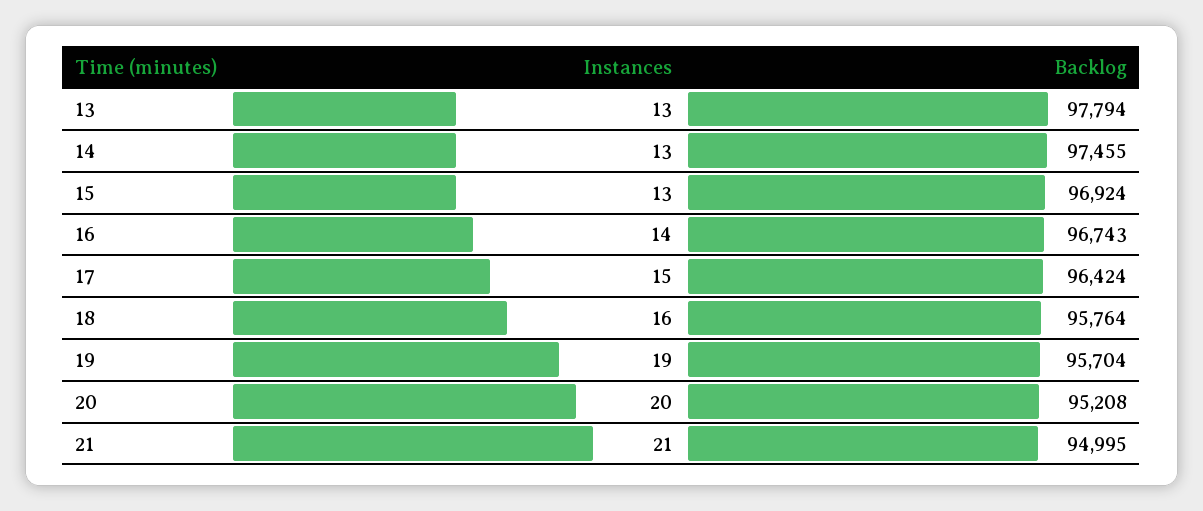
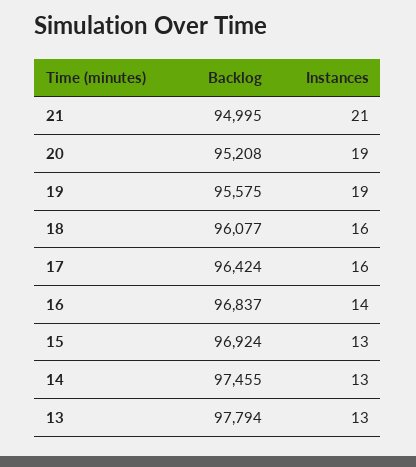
  {
    "Instances": {
      "13": 13,
      "14": 13,
      "15": 13,
      "16": 14,
-     "17": 15,
+     "17": 16,
      "18": 16,
      "19": 19,
-     "20": 20,
+     "20": 19,
      "21": 21
    },
    "Backlog": {
      "13": 97794,
      "14": 97455,
      "15": 96924,
-     "16": 96743,
+     "16": 96837,
      "17": 96424,
-     "18": 95764,
+     "18": 96077,
-     "19": 95704,
+     "19": 95575,
      "20": 95208,
      "21": 94995
    }
  }

